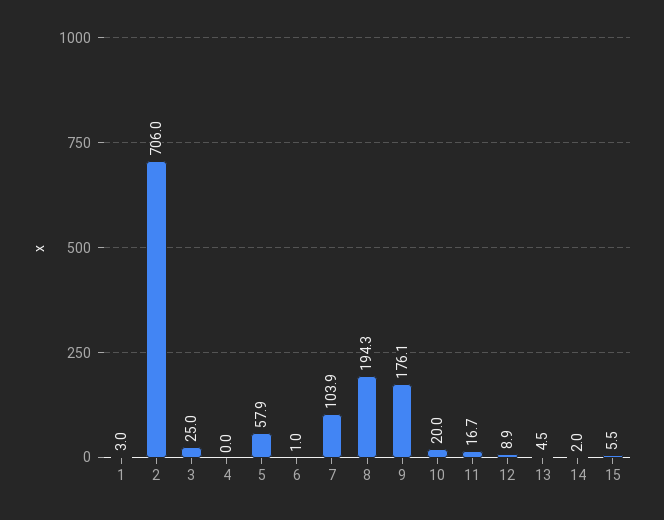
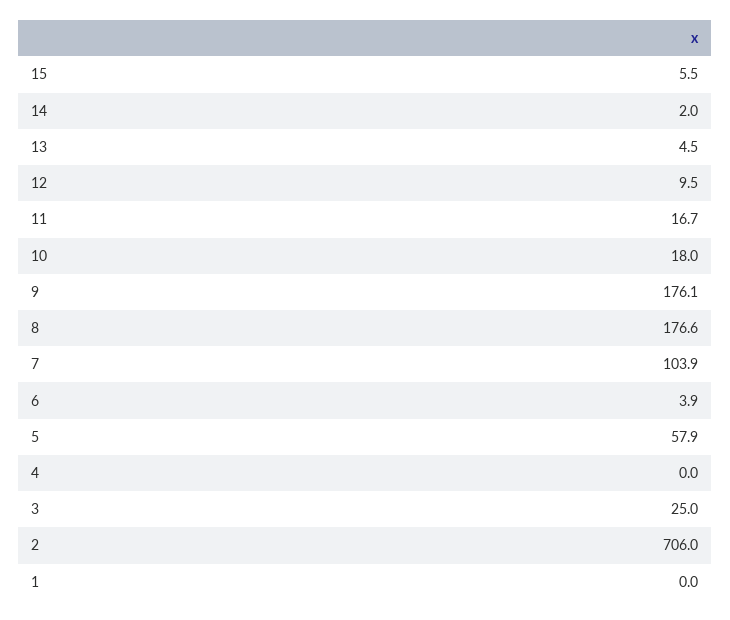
  {
-   "1": 3,
+   "1": 0,
    "2": 706,
    "3": 25,
    "4": 0,
    "5": 57.9,
-   "6": 1,
+   "6": 3.9,
    "7": 103.9,
-   "8": 194.3,
+   "8": 176.6,
    "9": 176.1,
-   "10": 20,
+   "10": 18,
    "11": 16.7,
-   "12": 8.9,
+   "12": 9.5,
    "13": 4.5,
    "14": 2,
    "15": 5.5
  }

